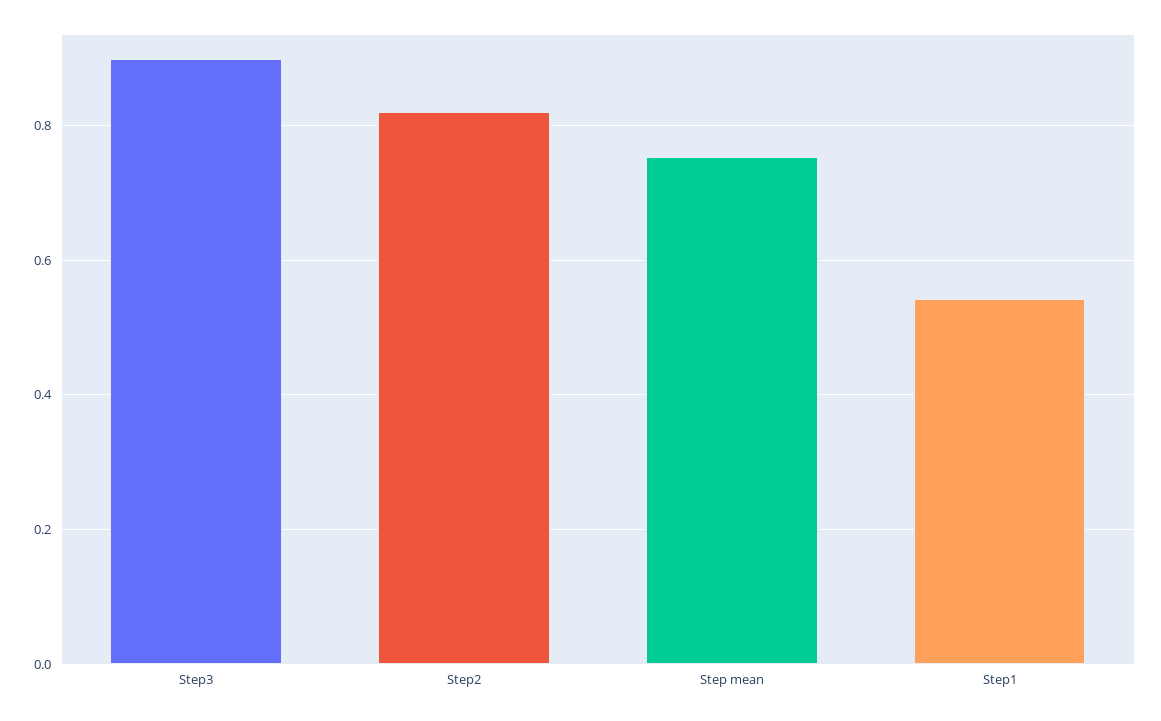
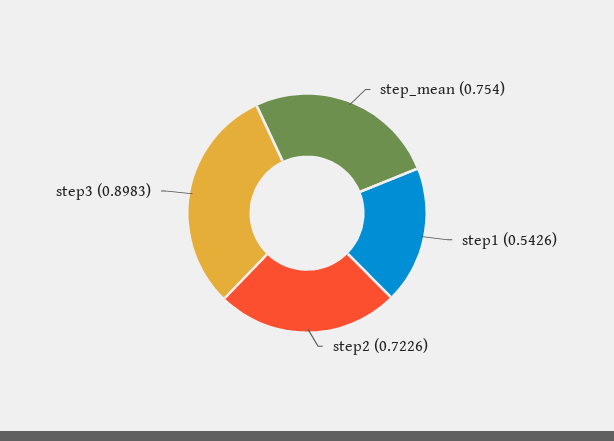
  {
    "Step3": 0.8983,
-   "Step2": 0.82,
+   "Step2": 0.7226,
    "Step mean": 0.754,
    "Step1": 0.5426
  }

